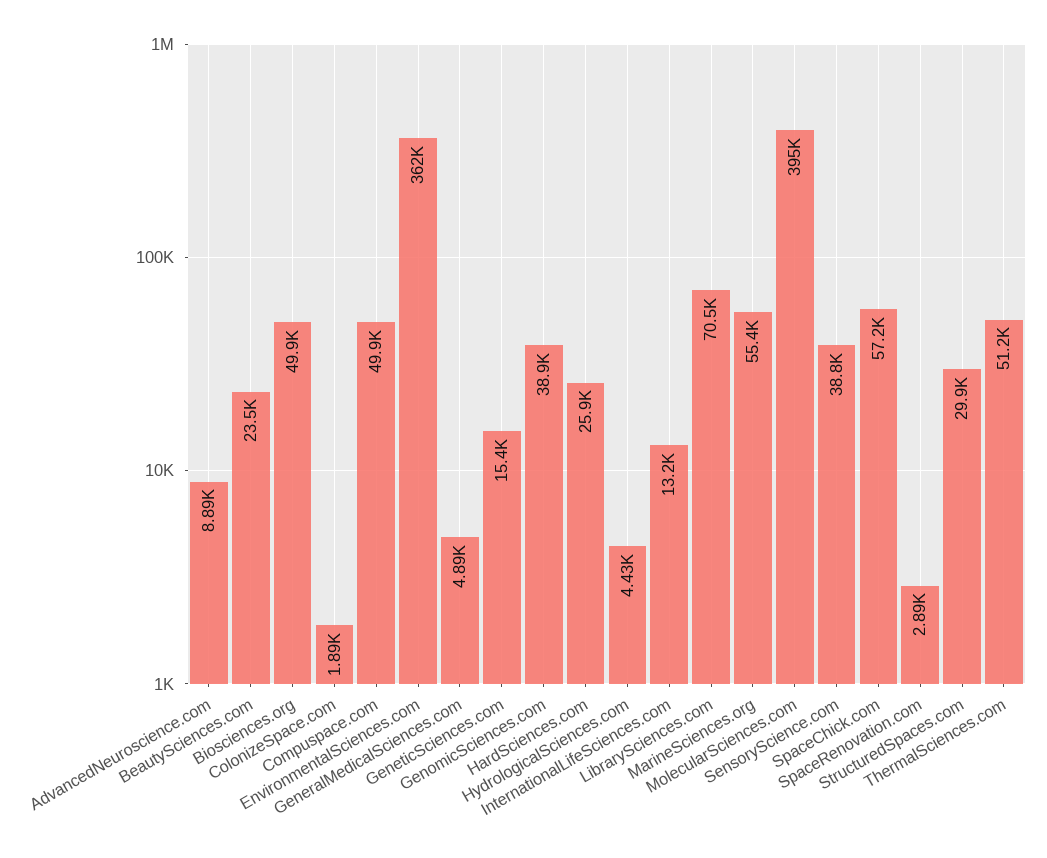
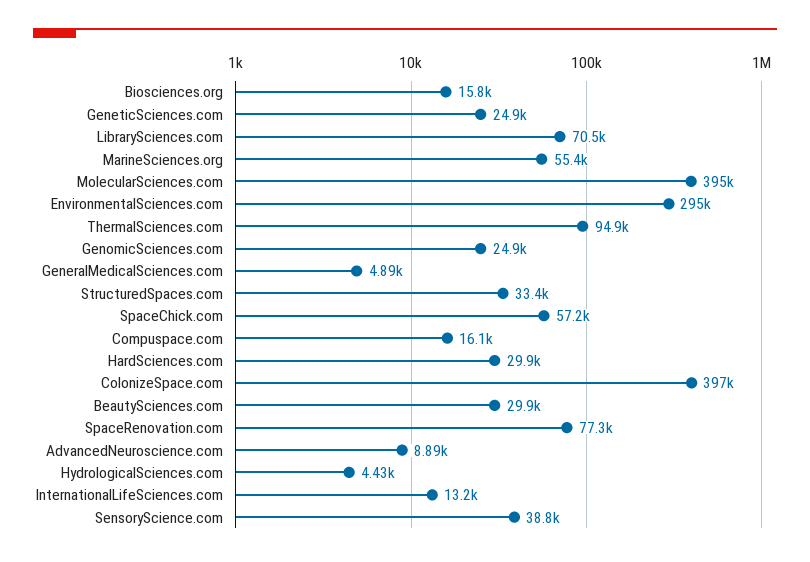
  {
    "AdvancedNeuroscience.com": 8890,
-   "BeautySciences.com": 23500,
+   "BeautySciences.com": 29900,
-   "Biosciences.org": 49900,
+   "Biosciences.org": 15800,
-   "ColonizeSpace.com": 1890,
+   "ColonizeSpace.com": 397000,
-   "Compuspace.com": 49900,
+   "Compuspace.com": 16100,
-   "EnvironmentalSciences.com": 362000,
+   "EnvironmentalSciences.com": 295000,
    "GeneralMedicalSciences.com": 4890,
-   "GeneticSciences.com": 15400,
+   "GeneticSciences.com": 24900,
-   "GenomicSciences.com": 38900,
+   "GenomicSciences.com": 24900,
-   "HardSciences.com": 25900,
+   "HardSciences.com": 29900,
    "HydrologicalSciences.com": 4430,
    "InternationalLifeSciences.com": 13200,
    "LibrarySciences.com": 70500,
    "MarineSciences.org": 55400,
    "MolecularSciences.com": 395000,
    "SensoryScience.com": 38800,
    "SpaceChick.com": 57200,
-   "SpaceRenovation.com": 2890,
+   "SpaceRenovation.com": 77300,
-   "StructuredSpaces.com": 29900,
+   "StructuredSpaces.com": 33400,
-   "ThermalSciences.com": 51200
+   "ThermalSciences.com": 94900
  }

